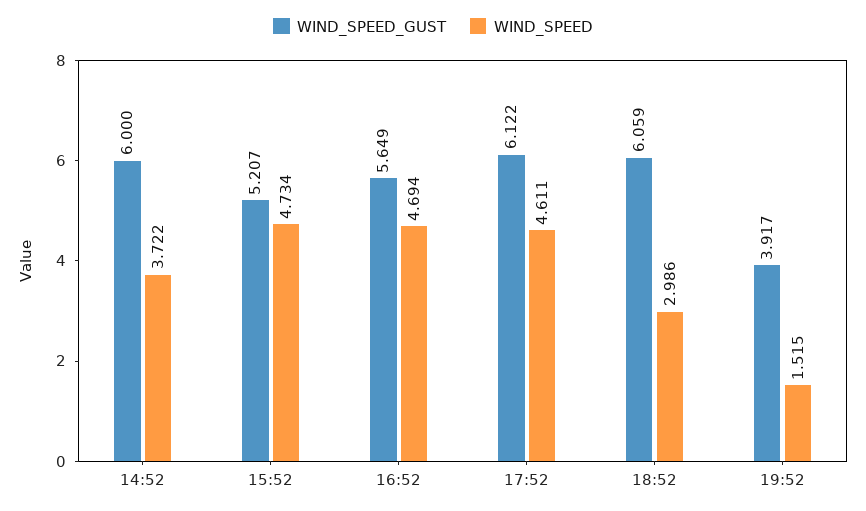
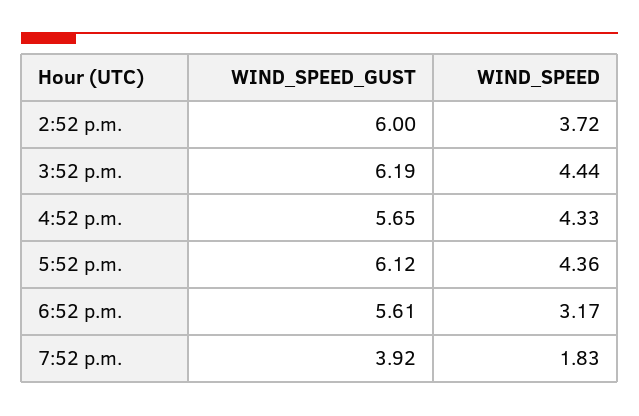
  {
    "WIND_SPEED_GUST": {
      "14:52": 6,
-     "15:52": 5.207,
+     "15:52": 6.19,
      "16:52": 5.649,
      "17:52": 6.122,
-     "18:52": 6.059,
+     "18:52": 5.61,
      "19:52": 3.917
    },
    "WIND_SPEED": {
      "14:52": 3.722,
-     "15:52": 4.734,
+     "15:52": 4.44,
-     "16:52": 4.694,
+     "16:52": 4.33,
-     "17:52": 4.611,
+     "17:52": 4.36,
-     "18:52": 2.986,
+     "18:52": 3.17,
-     "19:52": 1.515
+     "19:52": 1.83
    }
  }

